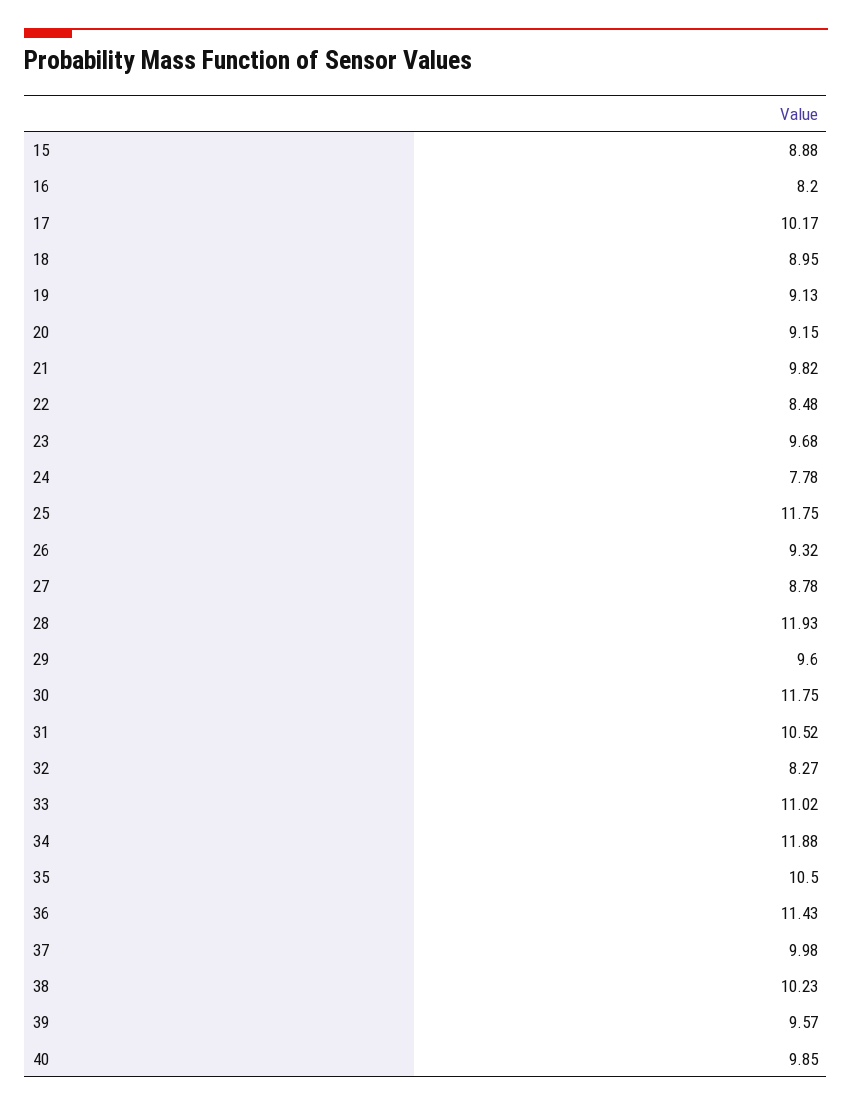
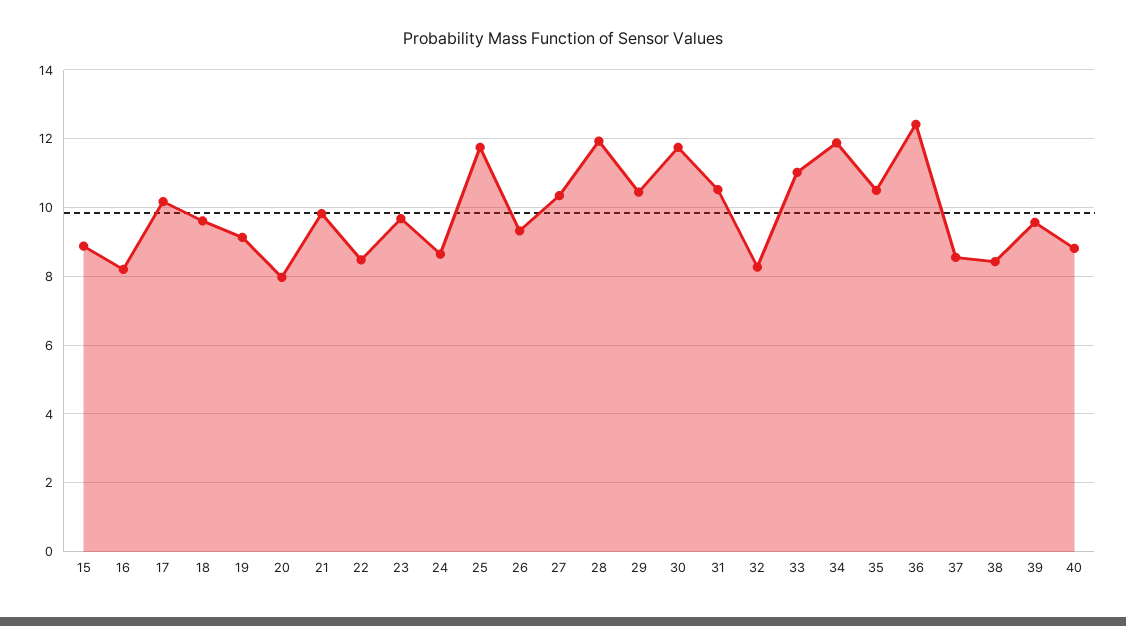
  {
    "15": 8.88,
    "16": 8.2,
    "17": 10.17,
-   "18": 8.95,
+   "18": 9.6,
    "19": 9.13,
-   "20": 9.15,
+   "20": 8,
    "21": 9.82,
    "22": 8.48,
    "23": 9.68,
-   "24": 7.78,
+   "24": 8.6,
    "25": 11.75,
    "26": 9.32,
-   "27": 8.78,
+   "27": 10.4,
    "28": 11.93,
-   "29": 9.6,
+   "29": 10.4,
    "30": 11.75,
    "31": 10.52,
    "32": 8.27,
    "33": 11.02,
    "34": 11.88,
    "35": 10.5,
-   "36": 11.43,
+   "36": 12.4,
-   "37": 9.98,
+   "37": 8.6,
-   "38": 10.23,
+   "38": 8.4,
    "39": 9.57,
-   "40": 9.85
+   "40": 8.8
  }

